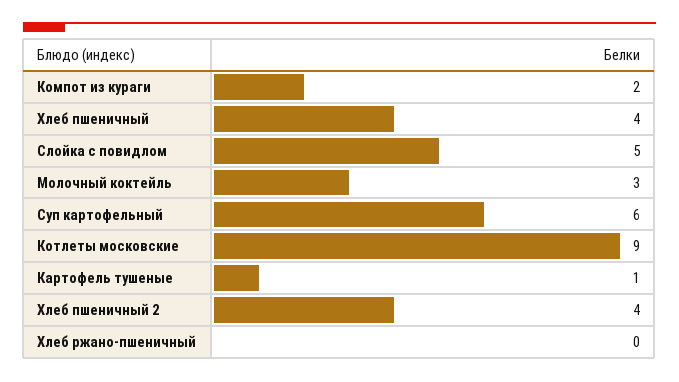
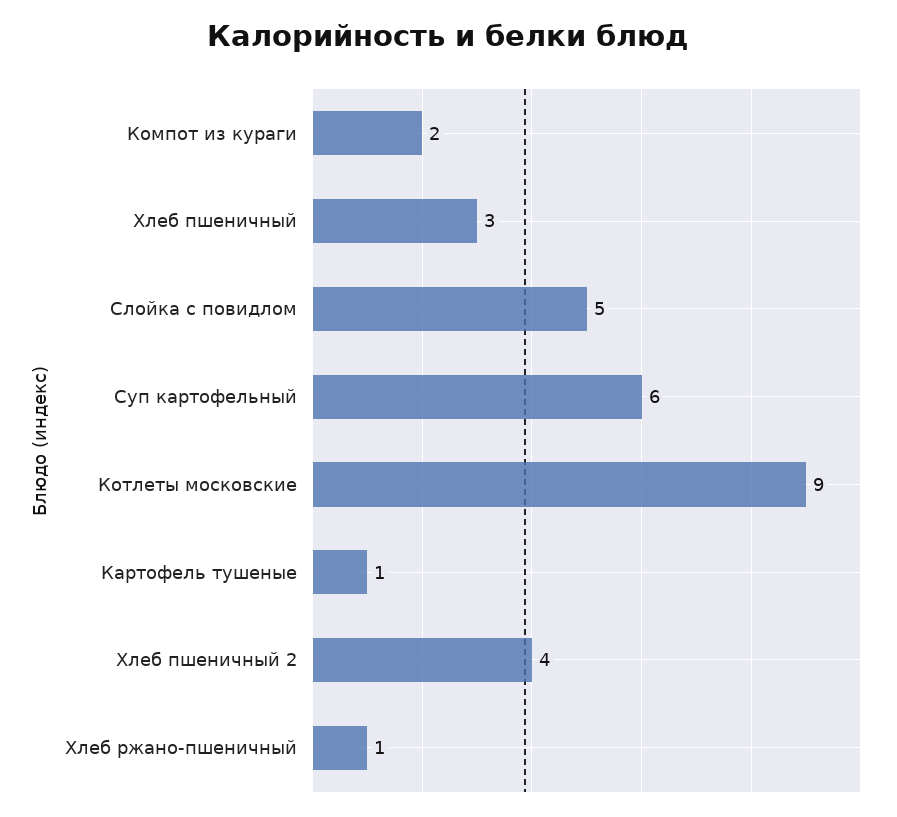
  {
    "Компот из кураги": 2,
-   "Хлеб пшеничный": 4,
+   "Хлеб пшеничный": 3,
    "Слойка с повидлом": 5,
-   "Молочный коктейль": 3,
    "Суп картофельный": 6,
    "Котлеты московские": 9,
    "Картофель тушеные": 1,
    "Хлеб пшеничный 2": 4,
-   "Хлеб ржано-пшеничный": 0
+   "Хлеб ржано-пшеничный": 1
  }

